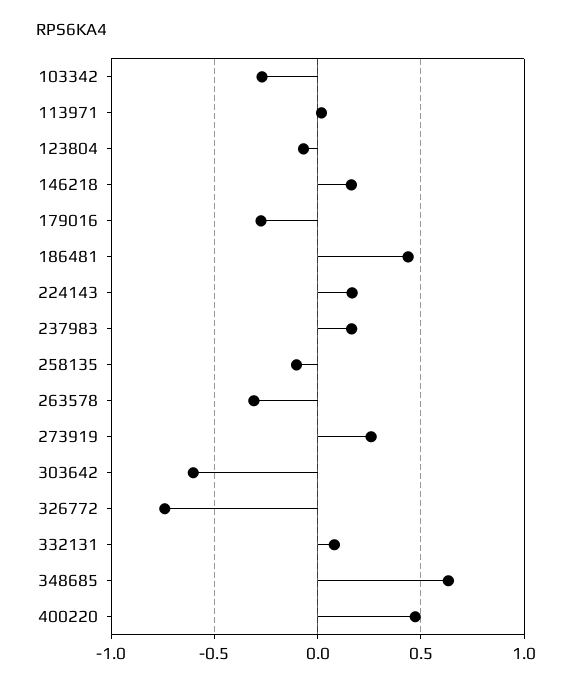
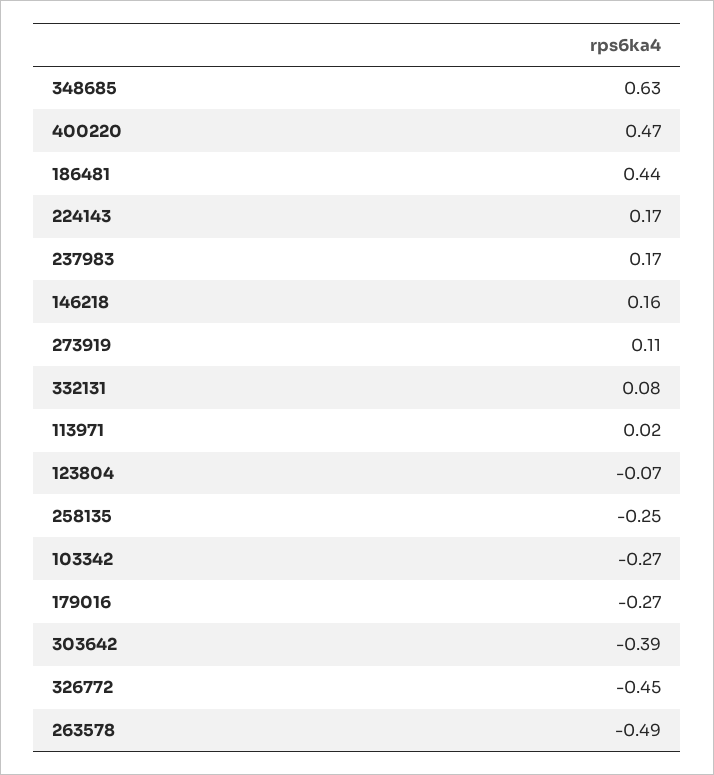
  {
    "103342": -0.27,
    "113971": 0.02,
    "123804": -0.07,
    "146218": 0.16,
    "179016": -0.27,
    "186481": 0.44,
    "224143": 0.17,
    "237983": 0.17,
-   "258135": -0.1,
+   "258135": -0.25,
-   "263578": -0.3,
+   "263578": -0.49,
-   "273919": 0.25,
+   "273919": 0.11,
-   "303642": -0.6,
+   "303642": -0.39,
-   "326772": -0.75,
+   "326772": -0.45,
    "332131": 0.08,
    "348685": 0.63,
    "400220": 0.47
  }

